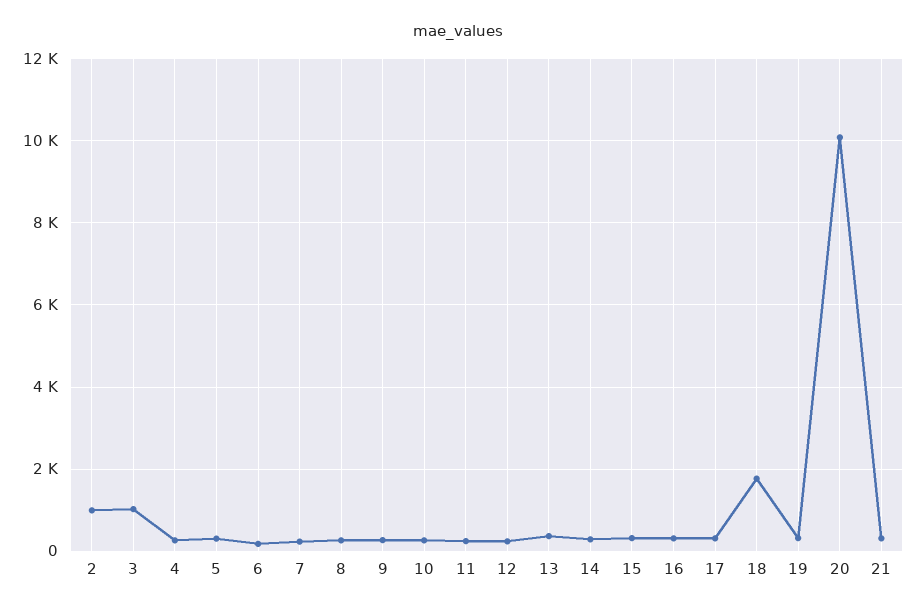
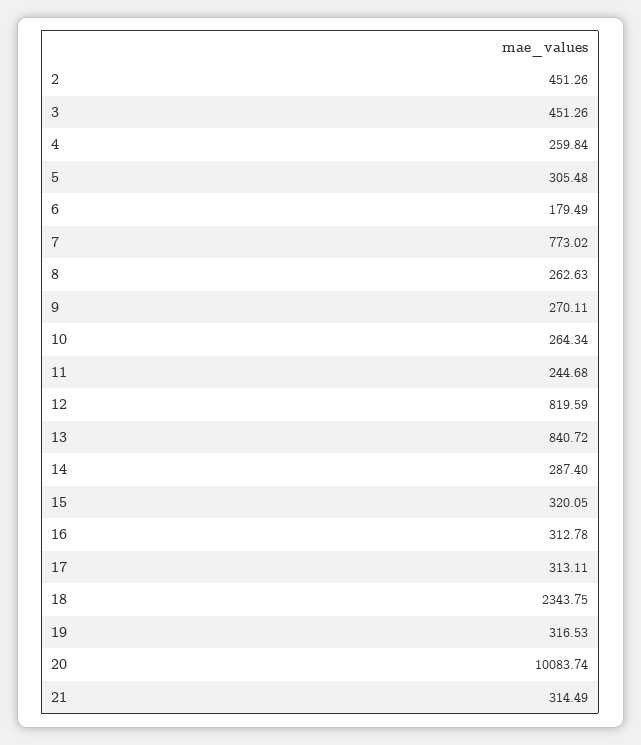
  {
-   "2": 1000,
+   "2": 451.26,
-   "3": 1000,
+   "3": 451.26,
    "4": 259.84,
    "5": 305.48,
    "6": 179.49,
-   "7": 200,
+   "7": 773.02,
    "8": 262.63,
    "9": 270.11,
    "10": 264.34,
    "11": 244.68,
-   "12": 200,
+   "12": 819.59,
-   "13": 400,
+   "13": 840.72,
    "14": 287.4,
    "15": 320.05,
    "16": 312.78,
    "17": 313.11,
-   "18": 1800,
+   "18": 2343.75,
    "19": 316.53,
    "20": 10083.74,
    "21": 314.49
  }

